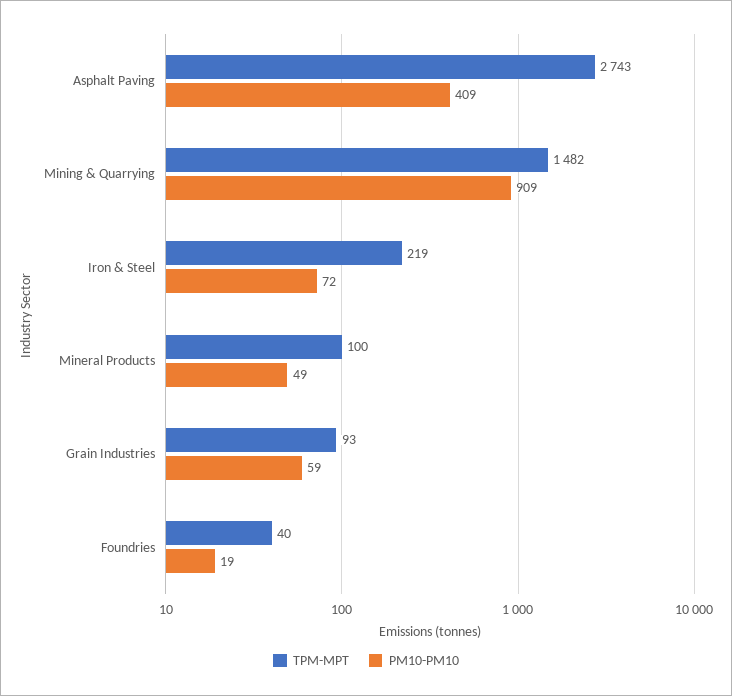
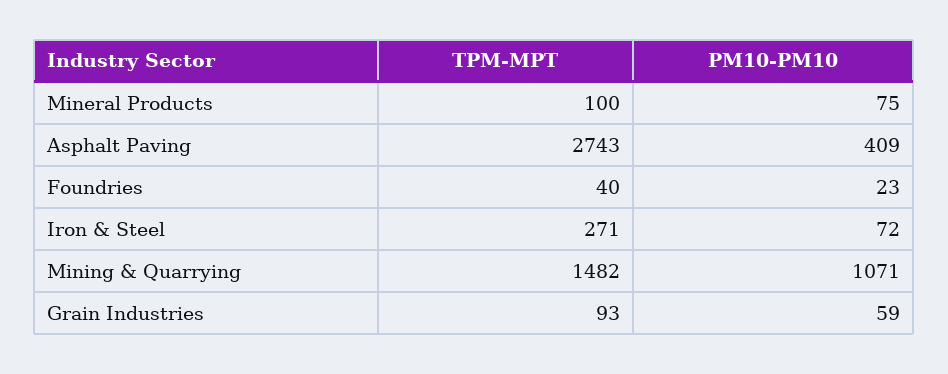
  {
    "TPM-MPT": {
      "Asphalt Paving": 2743,
      "Mining & Quarrying": 1482,
-     "Iron & Steel": 219,
+     "Iron & Steel": 271,
      "Mineral Products": 100,
      "Grain Industries": 93,
      "Foundries": 40
    },
    "PM10-PM10": {
      "Asphalt Paving": 409,
-     "Mining & Quarrying": 909,
+     "Mining & Quarrying": 1071,
      "Iron & Steel": 72,
-     "Mineral Products": 49,
+     "Mineral Products": 75,
      "Grain Industries": 59,
-     "Foundries": 19
+     "Foundries": 23
    }
  }

